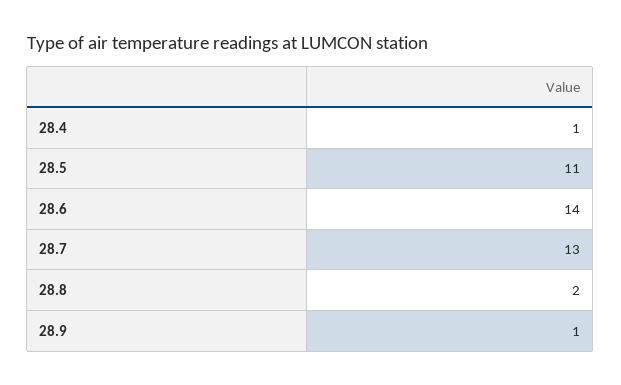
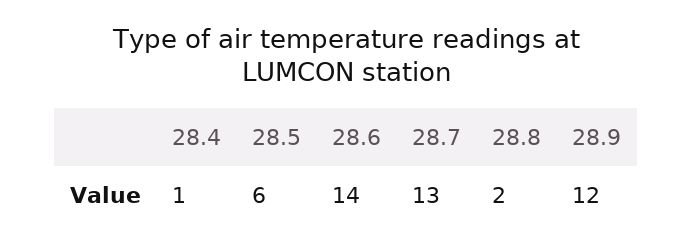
  {
    "28.4": 1,
-   "28.5": 11,
+   "28.5": 6,
    "28.6": 14,
    "28.7": 13,
    "28.8": 2,
-   "28.9": 1
+   "28.9": 12
  }

